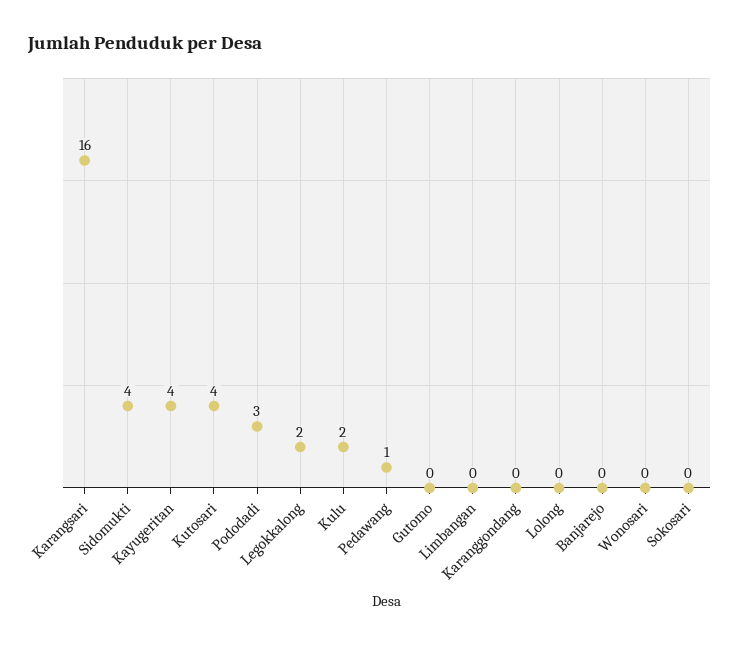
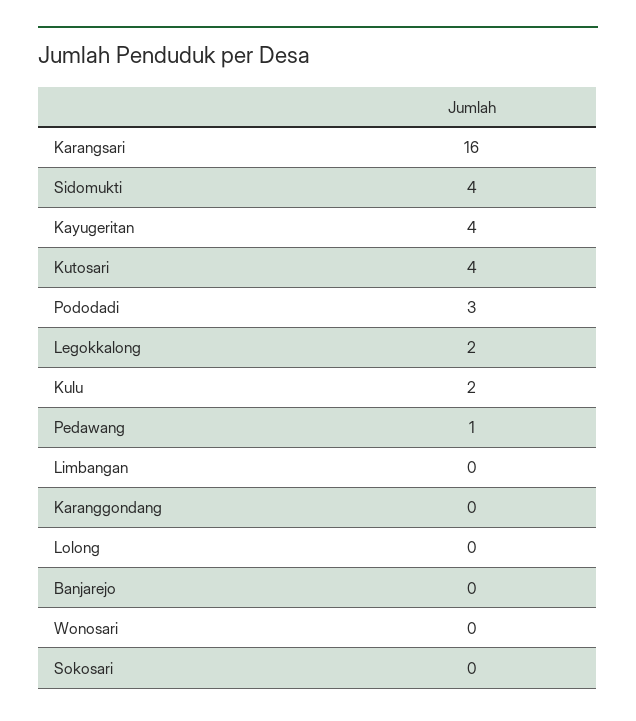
  {
    "Karangsari": 16,
    "Sidomukti": 4,
    "Kayugeritan": 4,
    "Kutosari": 4,
    "Pododadi": 3,
    "Legokkalong": 2,
    "Kulu": 2,
    "Pedawang": 1,
-   "Gutomo": 0,
    "Limbangan": 0,
    "Karanggondang": 0,
    "Lolong": 0,
    "Banjarejo": 0,
    "Wonosari": 0,
    "Sokosari": 0
  }

